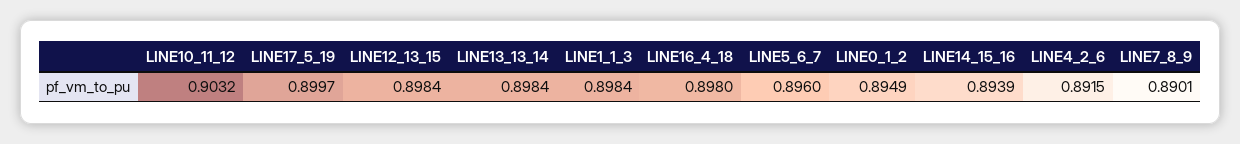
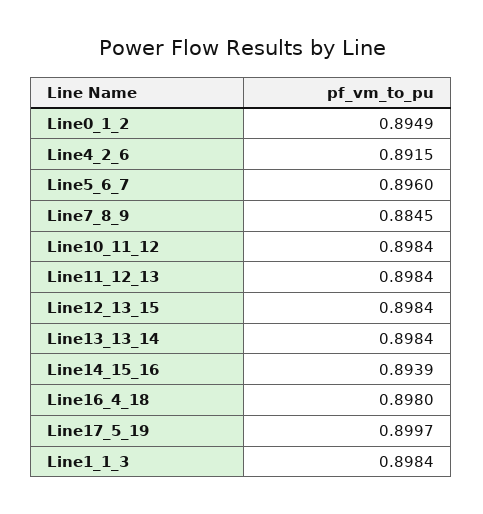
  {
-   "LINE10_11_12": 0.9032,
+   "LINE10_11_12": 0.8984,
    "LINE17_5_19": 0.8997,
    "LINE12_13_15": 0.8984,
    "LINE13_13_14": 0.8984,
    "LINE1_1_3": 0.8984,
    "LINE16_4_18": 0.898,
    "LINE5_6_7": 0.896,
    "LINE0_1_2": 0.8949,
    "LINE14_15_16": 0.8939,
    "LINE4_2_6": 0.8915,
-   "LINE7_8_9": 0.8901
+   "LINE7_8_9": 0.8845,
+   "Line11_12_13": 0.8984
  }

